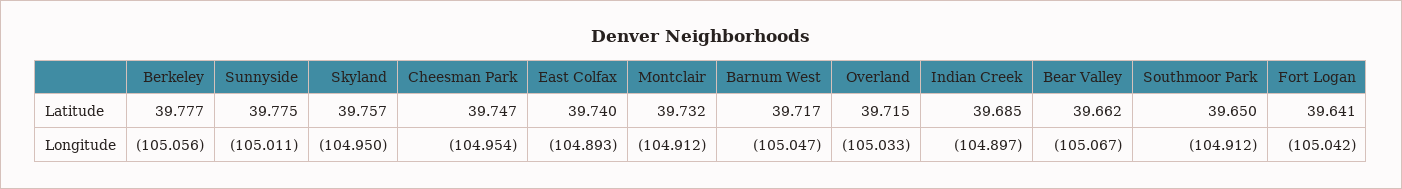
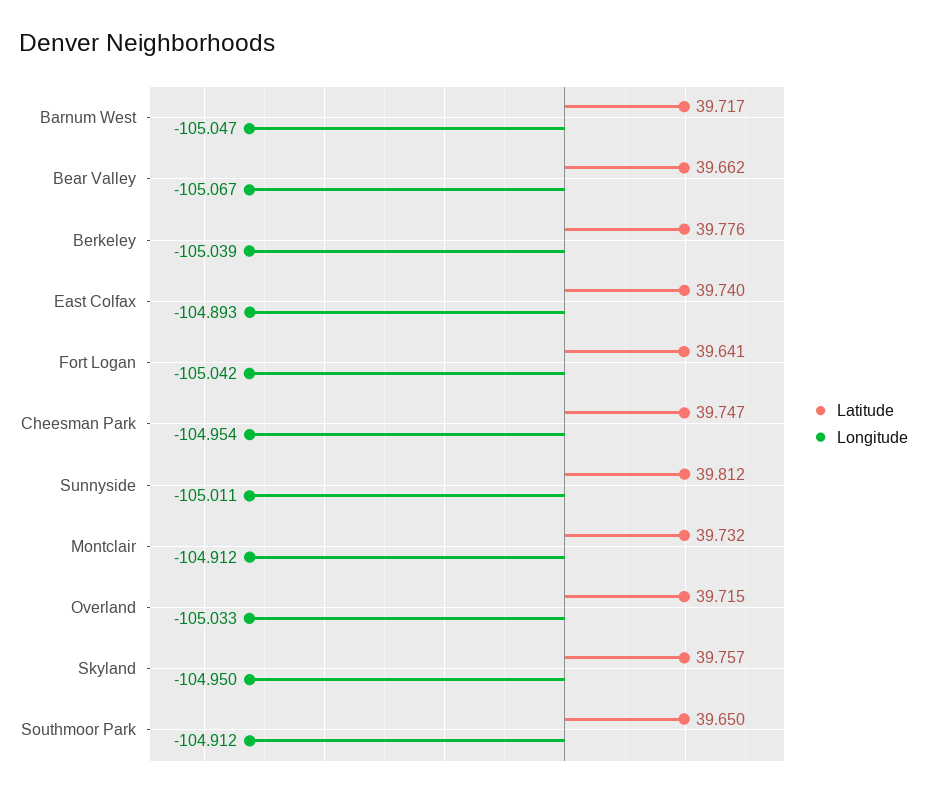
  {
    "Latitude": {
-     "Berkeley": 39.777,
+     "Berkeley": 39.776,
-     "Sunnyside": 39.775,
+     "Sunnyside": 39.812,
      "Skyland": 39.757,
      "Cheesman Park": 39.747,
      "East Colfax": 39.74,
      "Montclair": 39.732,
      "Barnum West": 39.717,
      "Overland": 39.715,
-     "Indian Creek": 39.685,
      "Bear Valley": 39.662,
      "Southmoor Park": 39.65,
      "Fort Logan": 39.641
    },
    "Longitude": {
-     "Berkeley": -105.056,
+     "Berkeley": -105.039,
      "Sunnyside": -105.011,
      "Skyland": -104.95,
      "Cheesman Park": -104.954,
      "East Colfax": -104.893,
      "Montclair": -104.912,
      "Barnum West": -105.047,
      "Overland": -105.033,
-     "Indian Creek": -104.897,
      "Bear Valley": -105.067,
      "Southmoor Park": -104.912,
      "Fort Logan": -105.042
    }
  }

